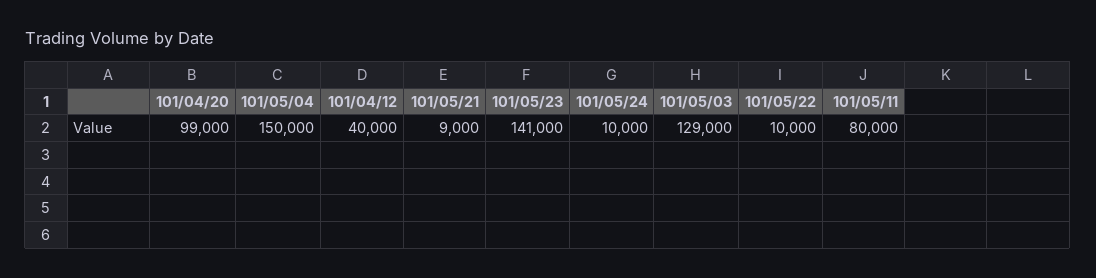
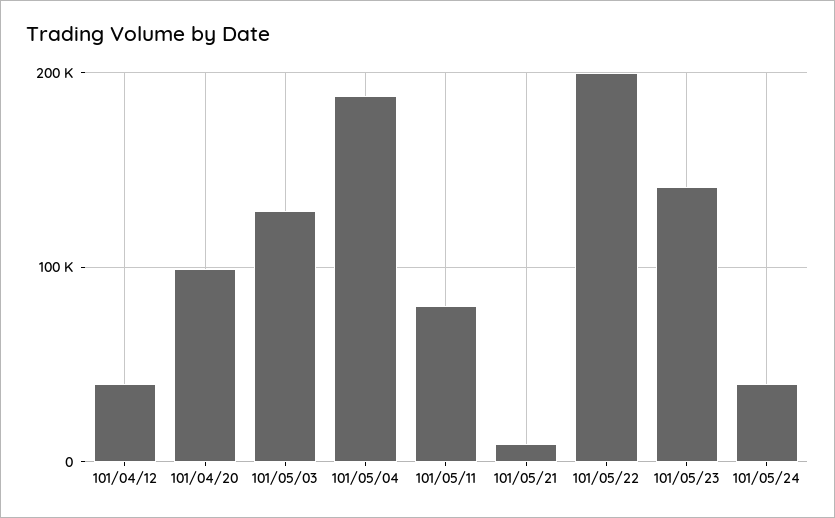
  {
    "101/04/20": 99000,
-   "101/05/04": 150000,
+   "101/05/04": 190000,
    "101/04/12": 40000,
    "101/05/21": 9000,
    "101/05/23": 141000,
-   "101/05/24": 10000,
+   "101/05/24": 40000,
    "101/05/03": 129000,
-   "101/05/22": 10000,
+   "101/05/22": 200000,
    "101/05/11": 80000
  }

